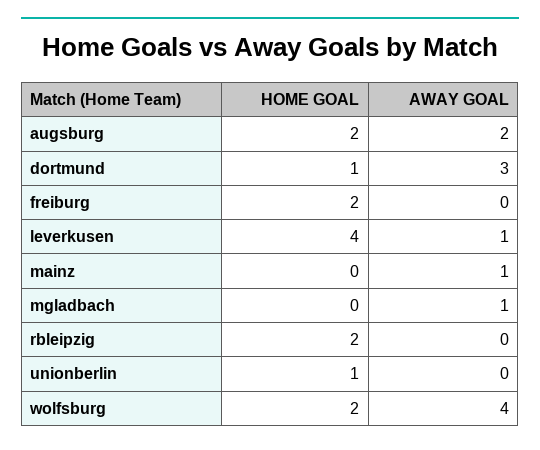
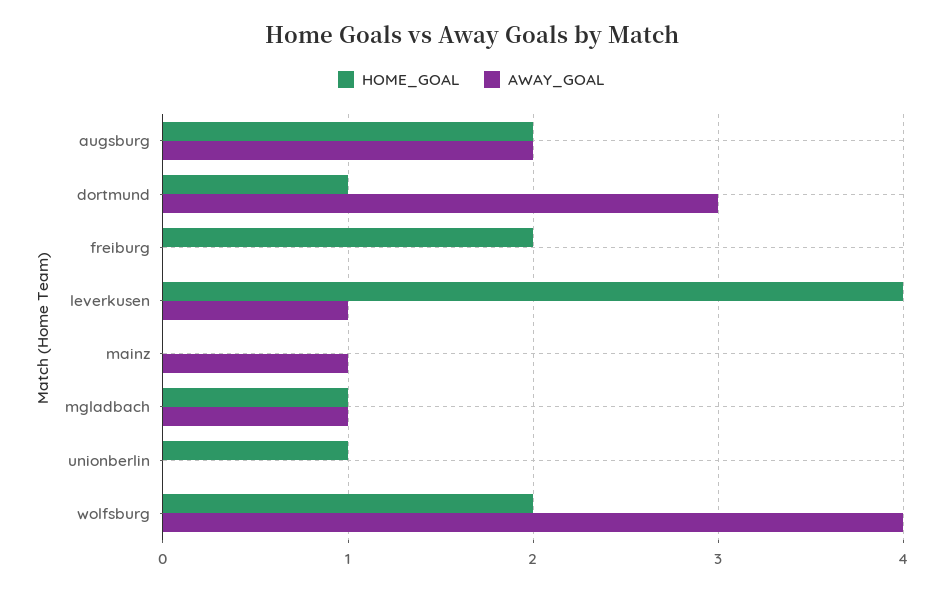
  {
    "HOME GOAL": {
      "augsburg": 2,
      "dortmund": 1,
      "freiburg": 2,
      "leverkusen": 4,
      "mainz": 0,
-     "mgladbach": 0,
+     "mgladbach": 1,
-     "rbleipzig": 2,
      "unionberlin": 1,
      "wolfsburg": 2
    },
    "AWAY GOAL": {
      "augsburg": 2,
      "dortmund": 3,
      "freiburg": 0,
      "leverkusen": 1,
      "mainz": 1,
      "mgladbach": 1,
-     "rbleipzig": 0,
      "unionberlin": 0,
      "wolfsburg": 4
    }
  }

